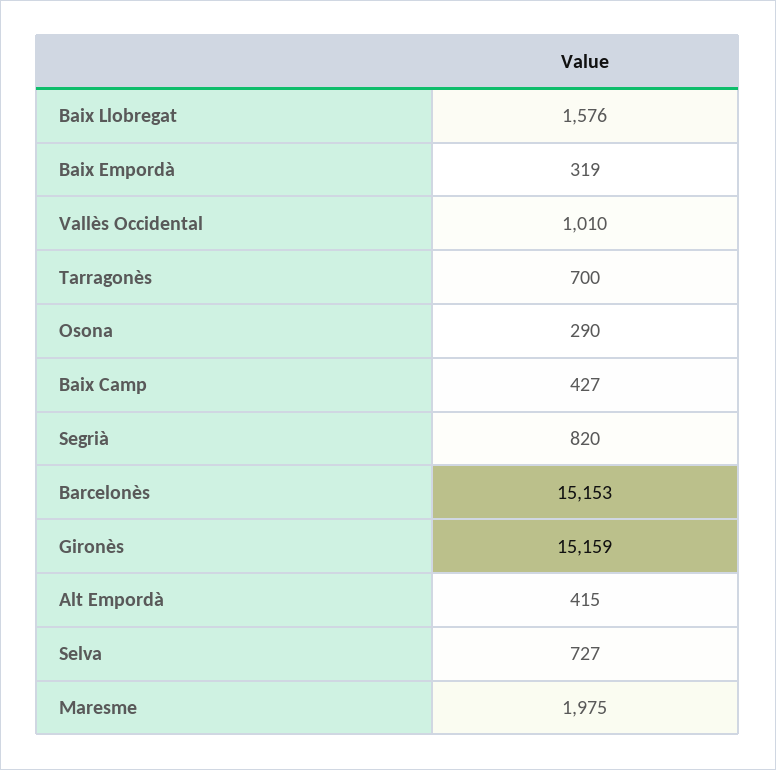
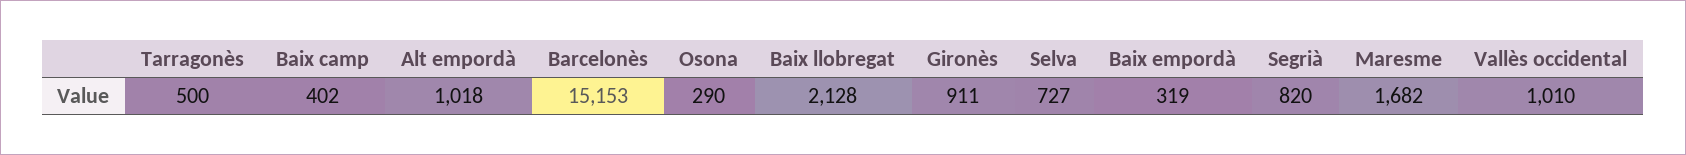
  {
-   "Baix Llobregat": 1576,
+   "Baix Llobregat": 2128,
    "Baix Empordà": 319,
    "Vallès Occidental": 1010,
-   "Tarragonès": 700,
+   "Tarragonès": 500,
    "Osona": 290,
-   "Baix Camp": 427,
+   "Baix Camp": 402,
    "Segrià": 820,
    "Barcelonès": 15153,
-   "Gironès": 15159,
+   "Gironès": 911,
-   "Alt Empordà": 415,
+   "Alt Empordà": 1018,
    "Selva": 727,
-   "Maresme": 1975
+   "Maresme": 1682
  }

